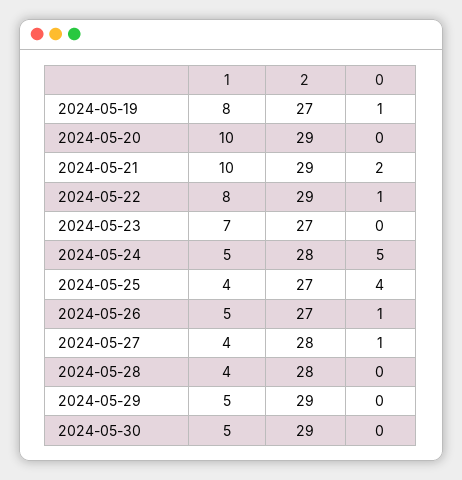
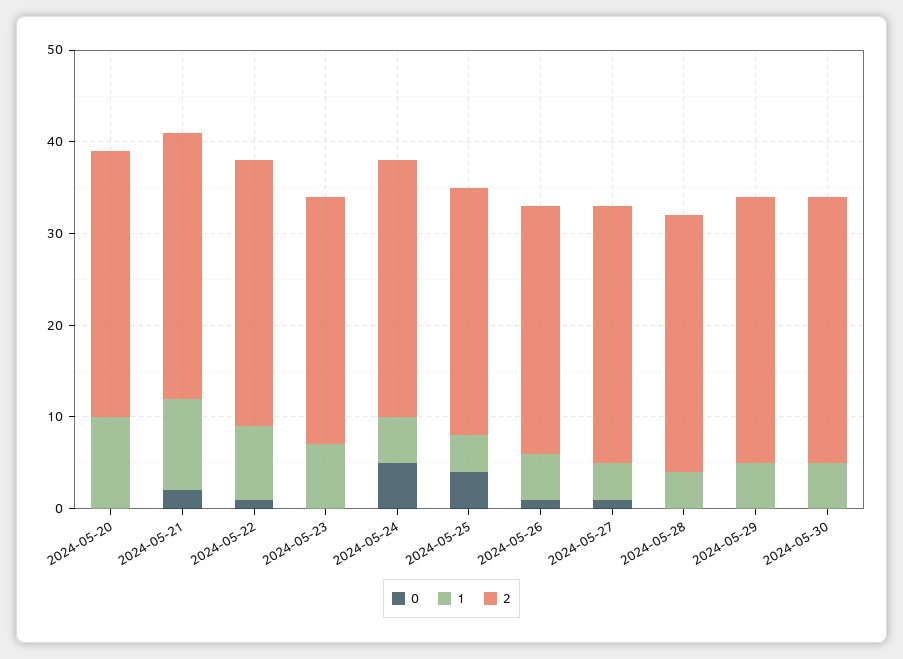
  {
    "1": {
-     "2024-05-19": 8,
      "2024-05-20": 10,
      "2024-05-21": 10,
      "2024-05-22": 8,
      "2024-05-23": 7,
      "2024-05-24": 5,
      "2024-05-25": 4,
      "2024-05-26": 5,
      "2024-05-27": 4,
      "2024-05-28": 4,
      "2024-05-29": 5,
      "2024-05-30": 5
    },
    "2": {
-     "2024-05-19": 27,
      "2024-05-20": 29,
      "2024-05-21": 29,
      "2024-05-22": 29,
      "2024-05-23": 27,
      "2024-05-24": 28,
      "2024-05-25": 27,
      "2024-05-26": 27,
      "2024-05-27": 28,
      "2024-05-28": 28,
      "2024-05-29": 29,
      "2024-05-30": 29
    },
    "0": {
-     "2024-05-19": 1,
      "2024-05-20": 0,
      "2024-05-21": 2,
      "2024-05-22": 1,
      "2024-05-23": 0,
      "2024-05-24": 5,
      "2024-05-25": 4,
      "2024-05-26": 1,
      "2024-05-27": 1,
      "2024-05-28": 0,
      "2024-05-29": 0,
      "2024-05-30": 0
    }
  }

